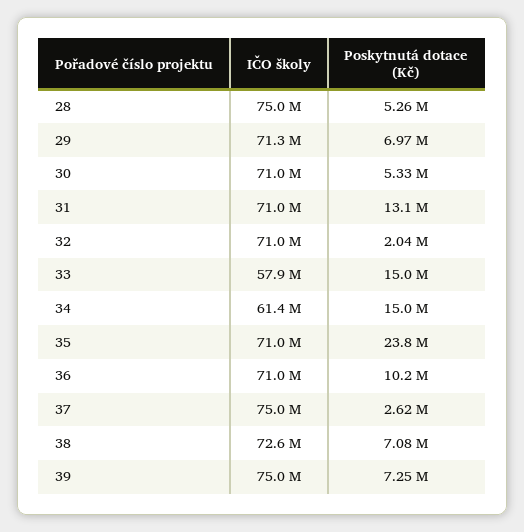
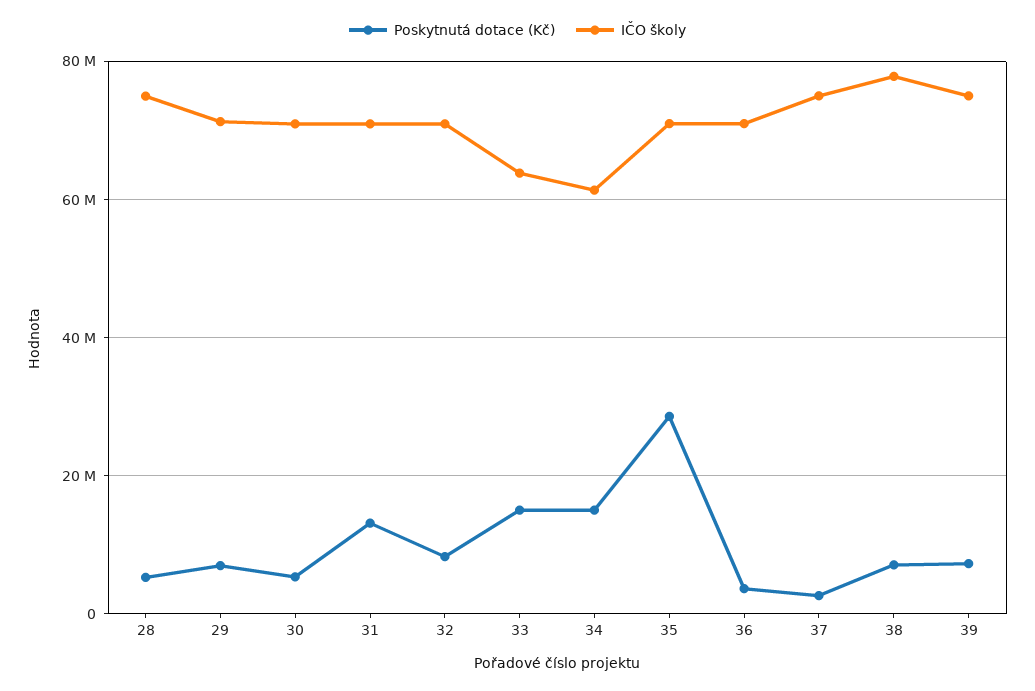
  {
    "IČO školy": {
      "28": 75000000,
      "29": 71300000,
      "30": 71000000,
      "31": 71000000,
      "32": 71000000,
-     "33": 57900000,
+     "33": 64000000,
      "34": 61400000,
      "35": 71000000,
      "36": 71000000,
      "37": 75000000,
-     "38": 72600000,
+     "38": 78000000,
      "39": 75000000
    },
    "Poskytnutá dotace (Kč)": {
      "28": 5260000,
      "29": 6970000,
      "30": 5330000,
      "31": 13100000,
-     "32": 2040000,
+     "32": 8000000,
      "33": 15000000,
      "34": 15000000,
-     "35": 23800000,
+     "35": 28000000,
-     "36": 10200000,
+     "36": 4000000,
      "37": 2620000,
      "38": 7080000,
      "39": 7250000
    }
  }

